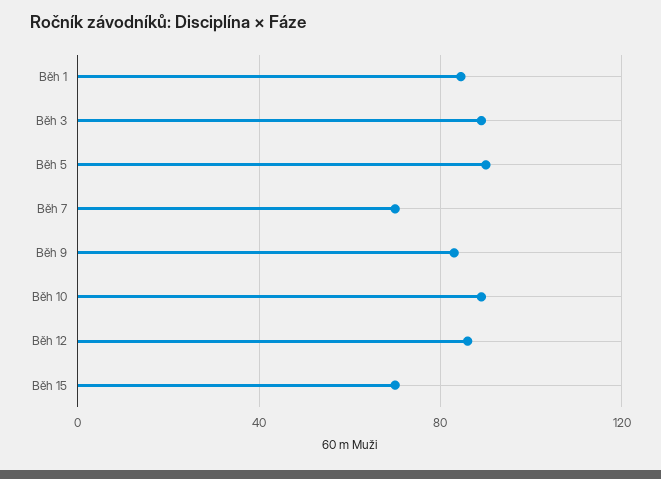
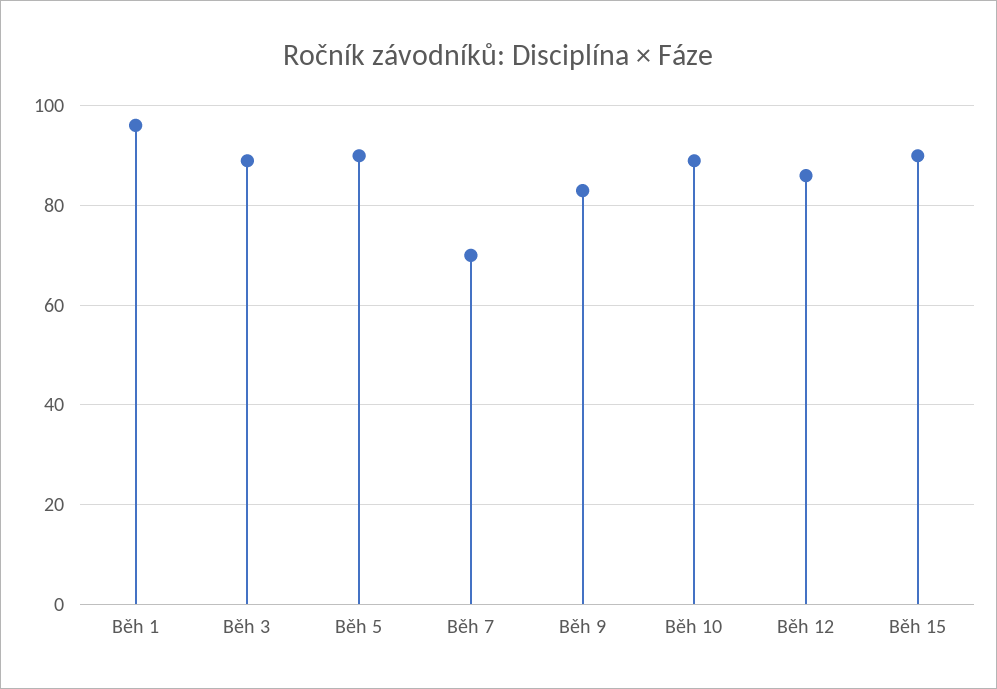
  {
-   "Běh 1": 85,
+   "Běh 1": 96,
    "Běh 3": 90,
    "Běh 5": 90,
    "Běh 7": 70,
    "Běh 9": 84,
    "Běh 10": 90,
    "Běh 12": 86,
-   "Běh 15": 70
+   "Běh 15": 90
  }

